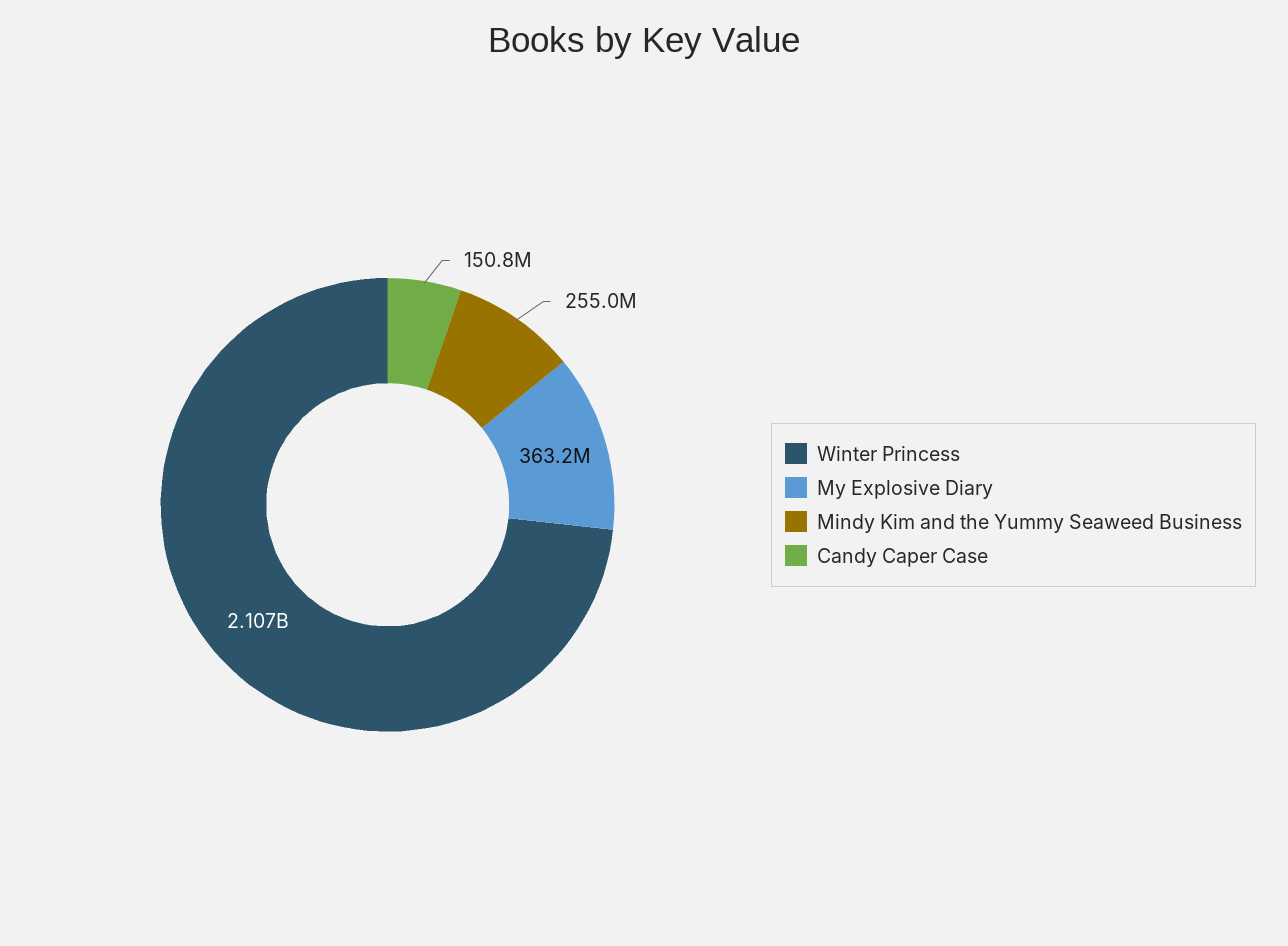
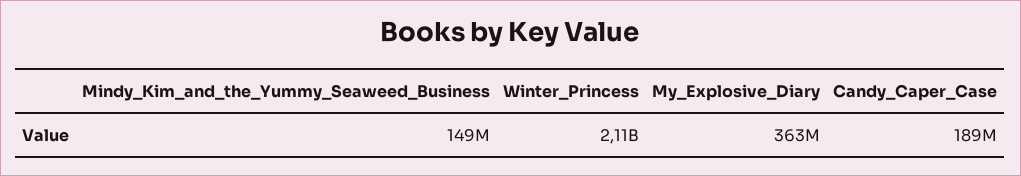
  {
    "Winter Princess": 2107000000,
    "My Explosive Diary": 363200000,
-   "Mindy Kim and the Yummy Seaweed Business": 255000000,
+   "Mindy Kim and the Yummy Seaweed Business": 149000000,
-   "Candy Caper Case": 150800000
+   "Candy Caper Case": 189000000
  }

